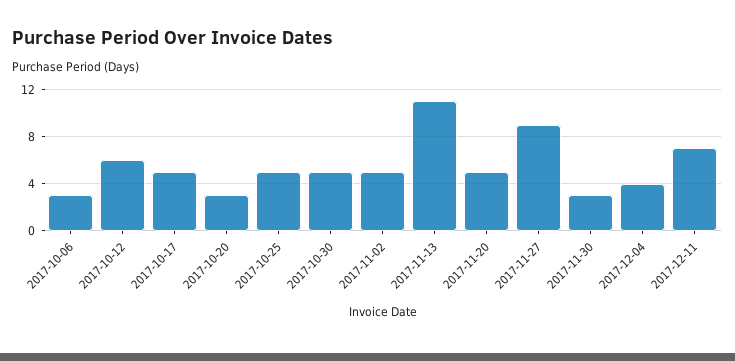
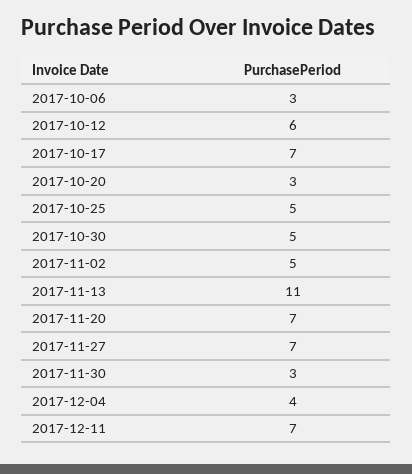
  {
    "2017-10-06": 3,
    "2017-10-12": 6,
-   "2017-10-17": 5,
+   "2017-10-17": 7,
    "2017-10-20": 3,
    "2017-10-25": 5,
    "2017-10-30": 5,
    "2017-11-02": 5,
    "2017-11-13": 11,
-   "2017-11-20": 5,
+   "2017-11-20": 7,
-   "2017-11-27": 9,
+   "2017-11-27": 7,
    "2017-11-30": 3,
    "2017-12-04": 4,
    "2017-12-11": 7
  }

